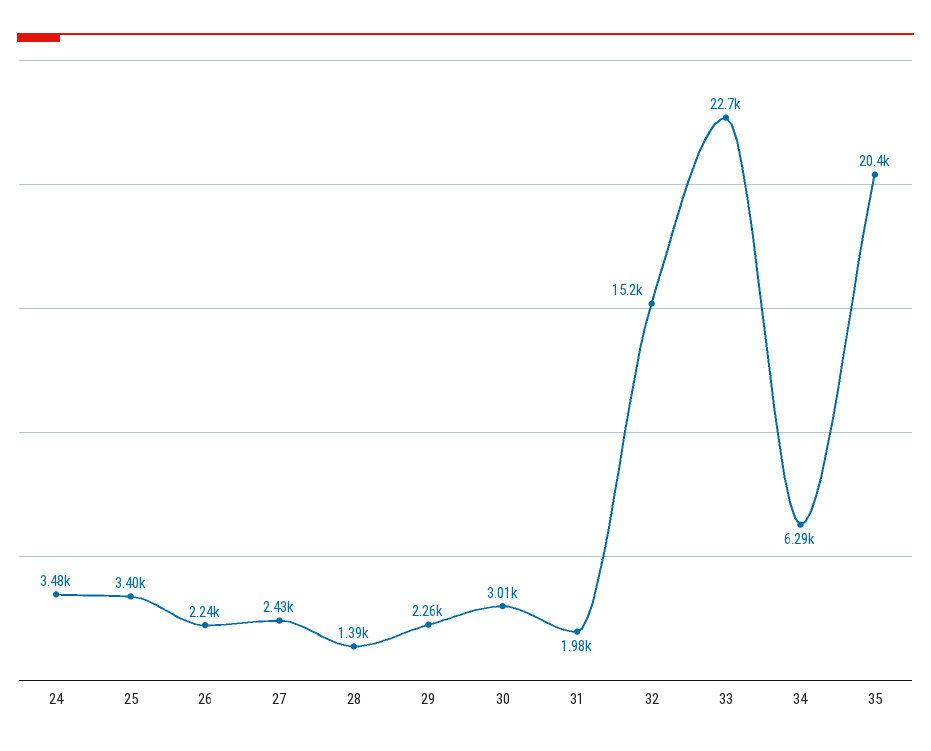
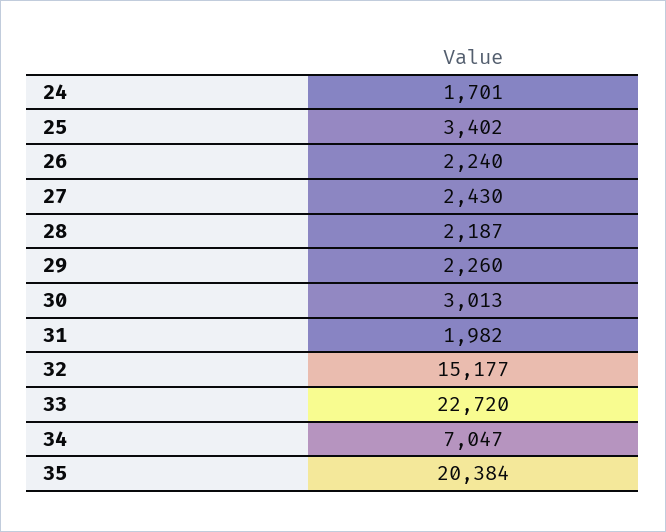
  {
-   "24": 3480,
+   "24": 1701,
    "25": 3402,
    "26": 2240,
    "27": 2430,
-   "28": 1390,
+   "28": 2187,
    "29": 2260,
    "30": 3013,
    "31": 1982,
    "32": 15177,
    "33": 22720,
-   "34": 6290,
+   "34": 7047,
    "35": 20384
  }

